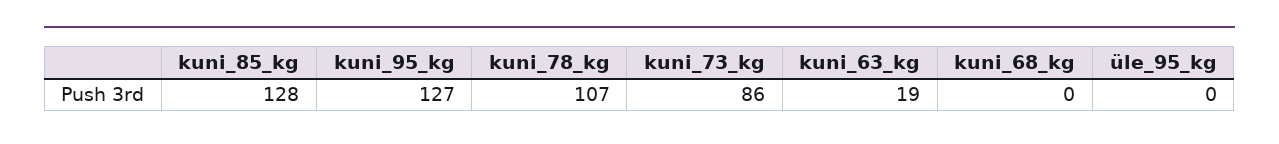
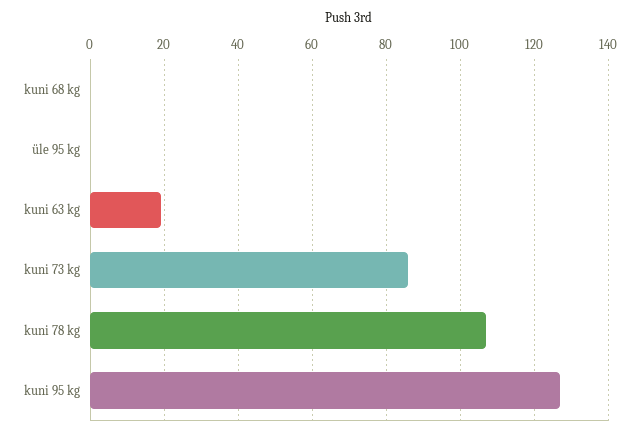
  {
-   "kuni_85_kg": 128,
    "kuni_95_kg": 127,
    "kuni_78_kg": 107,
    "kuni_73_kg": 86,
    "kuni_63_kg": 19,
    "kuni_68_kg": 0,
    "üle_95_kg": 0
  }

